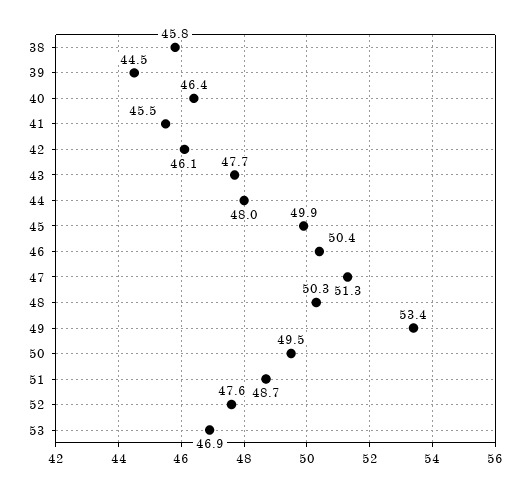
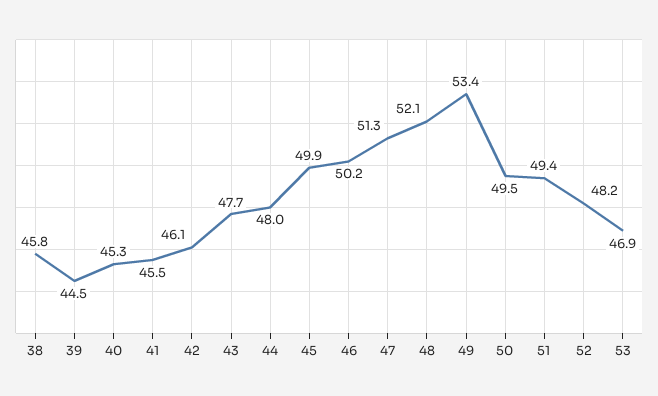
  {
    "38": 45.8,
    "39": 44.5,
-   "40": 46.4,
+   "40": 45.3,
    "41": 45.5,
    "42": 46.1,
    "43": 47.7,
    "44": 48,
    "45": 49.9,
-   "46": 50.4,
+   "46": 50.2,
    "47": 51.3,
-   "48": 50.3,
+   "48": 52.1,
    "49": 53.4,
    "50": 49.5,
-   "51": 48.7,
+   "51": 49.4,
-   "52": 47.6,
+   "52": 48.2,
    "53": 46.9
  }

